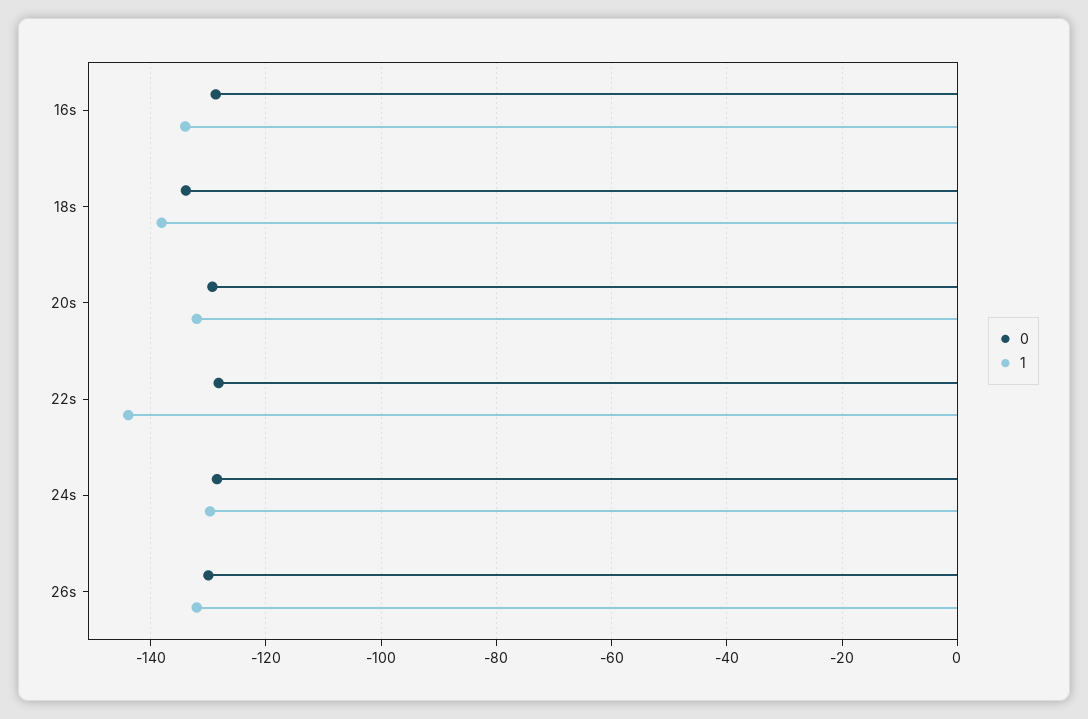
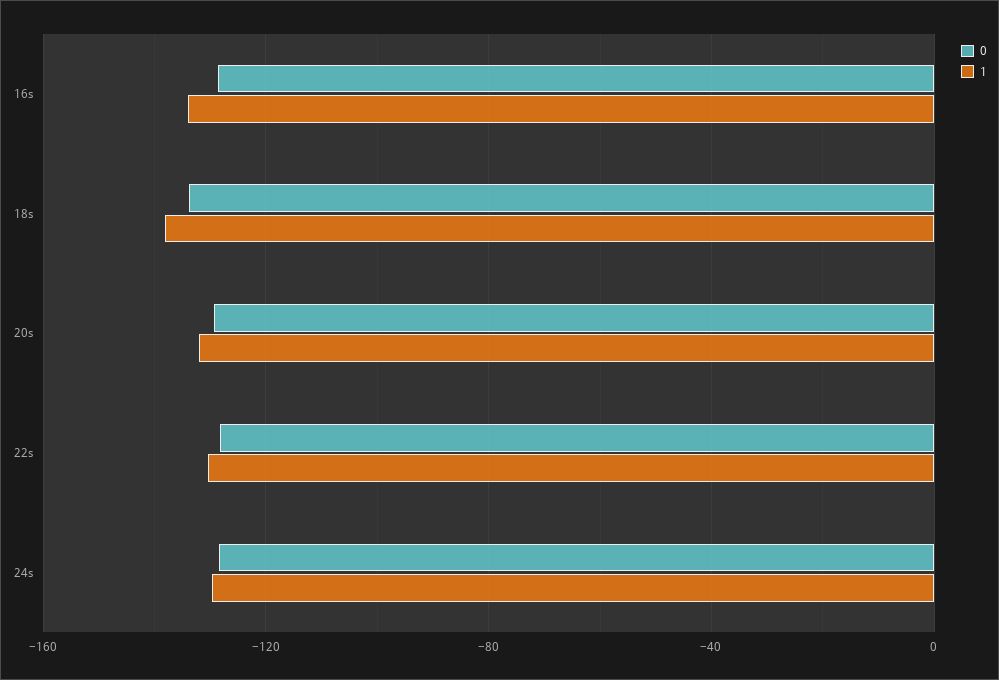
  {
    "0": {
      "16s": -128,
      "18s": -134,
      "20s": -130,
      "22s": -128,
-     "24s": -128,
+     "24s": -128
-     "26s": -130
    },
    "1": {
      "16s": -134,
      "18s": -138,
      "20s": -132,
-     "22s": -144,
+     "22s": -130,
-     "24s": -130,
+     "24s": -130
-     "26s": -132
    }
  }

